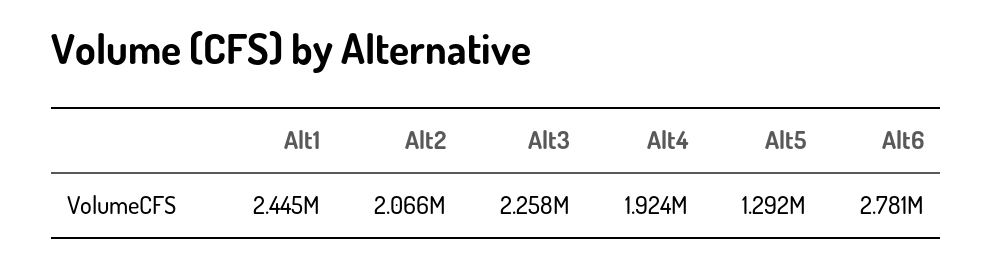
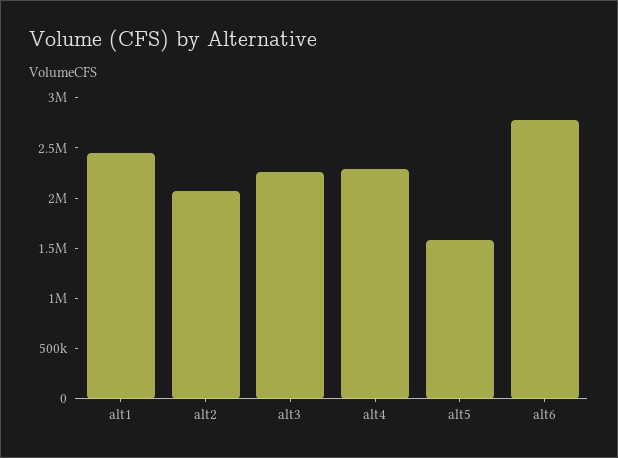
  {
    "Alt1": 2445000,
    "Alt2": 2066000,
    "Alt3": 2258000,
-   "Alt4": 1924000,
+   "Alt4": 2300000,
-   "Alt5": 1292000,
+   "Alt5": 1600000,
    "Alt6": 2781000
  }

